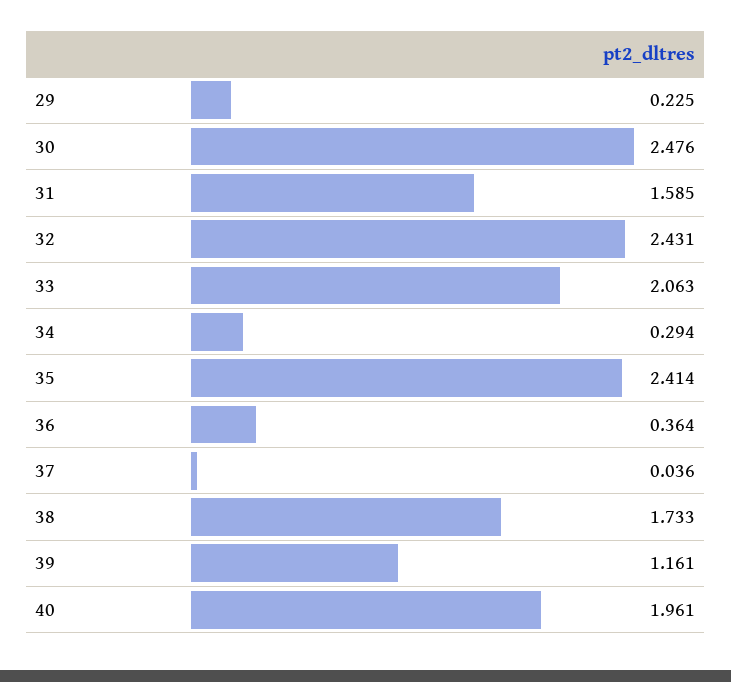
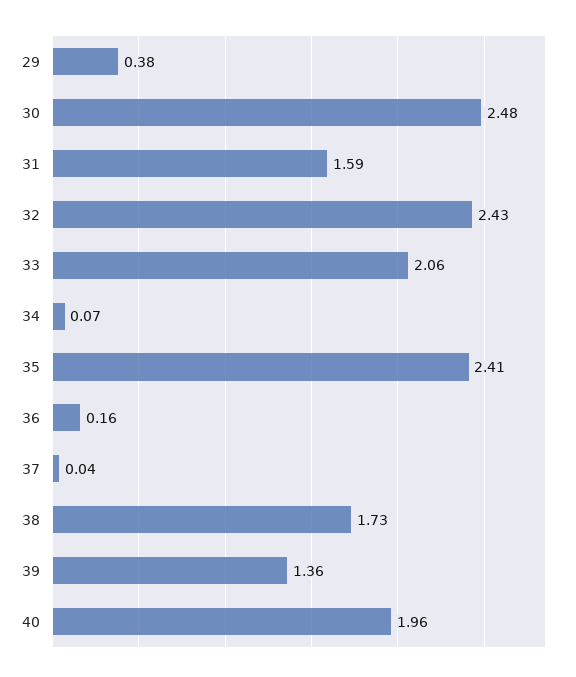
  {
-   "29": 0.225,
+   "29": 0.38,
    "30": 2.476,
    "31": 1.585,
    "32": 2.431,
    "33": 2.063,
-   "34": 0.294,
+   "34": 0.07,
    "35": 2.414,
-   "36": 0.364,
+   "36": 0.16,
    "37": 0.036,
    "38": 1.733,
-   "39": 1.161,
+   "39": 1.36,
    "40": 1.961
  }

